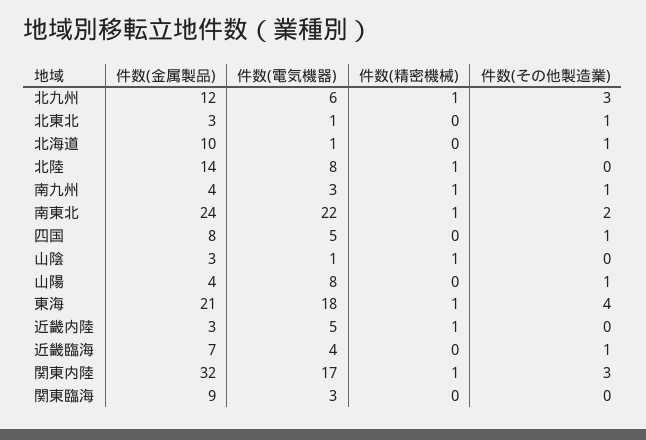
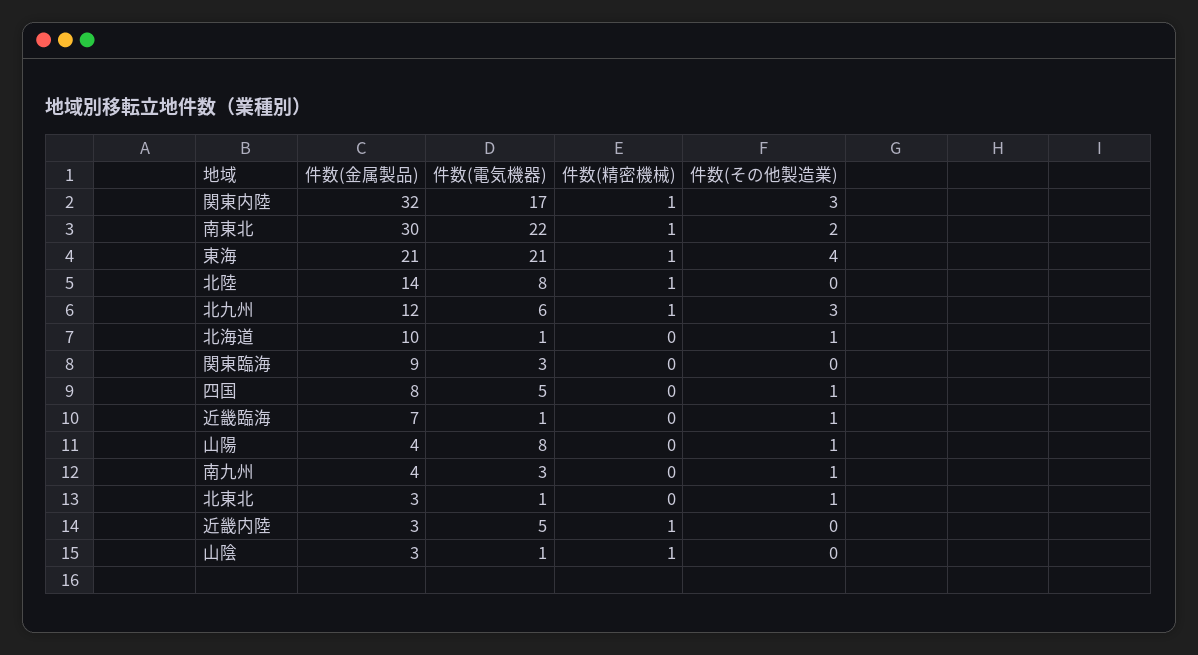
  {
    "件数(金属製品)": {
      "北九州": 12,
      "北東北": 3,
      "北海道": 10,
      "北陸": 14,
      "南九州": 4,
-     "南東北": 24,
+     "南東北": 30,
      "四国": 8,
      "山陰": 3,
      "山陽": 4,
      "東海": 21,
      "近畿内陸": 3,
      "近畿臨海": 7,
      "関東内陸": 32,
      "関東臨海": 9
    },
    "件数(電気機器)": {
      "北九州": 6,
      "北東北": 1,
      "北海道": 1,
      "北陸": 8,
      "南九州": 3,
      "南東北": 22,
      "四国": 5,
      "山陰": 1,
      "山陽": 8,
-     "東海": 18,
+     "東海": 21,
      "近畿内陸": 5,
-     "近畿臨海": 4,
+     "近畿臨海": 1,
      "関東内陸": 17,
      "関東臨海": 3
    },
    "件数(精密機械)": {
      "北九州": 1,
      "北東北": 0,
      "北海道": 0,
      "北陸": 1,
-     "南九州": 1,
+     "南九州": 0,
      "南東北": 1,
      "四国": 0,
      "山陰": 1,
      "山陽": 0,
      "東海": 1,
      "近畿内陸": 1,
      "近畿臨海": 0,
      "関東内陸": 1,
      "関東臨海": 0
    },
    "件数(その他製造業)": {
      "北九州": 3,
      "北東北": 1,
      "北海道": 1,
      "北陸": 0,
      "南九州": 1,
      "南東北": 2,
      "四国": 1,
      "山陰": 0,
      "山陽": 1,
      "東海": 4,
      "近畿内陸": 0,
      "近畿臨海": 1,
      "関東内陸": 3,
      "関東臨海": 0
    }
  }

